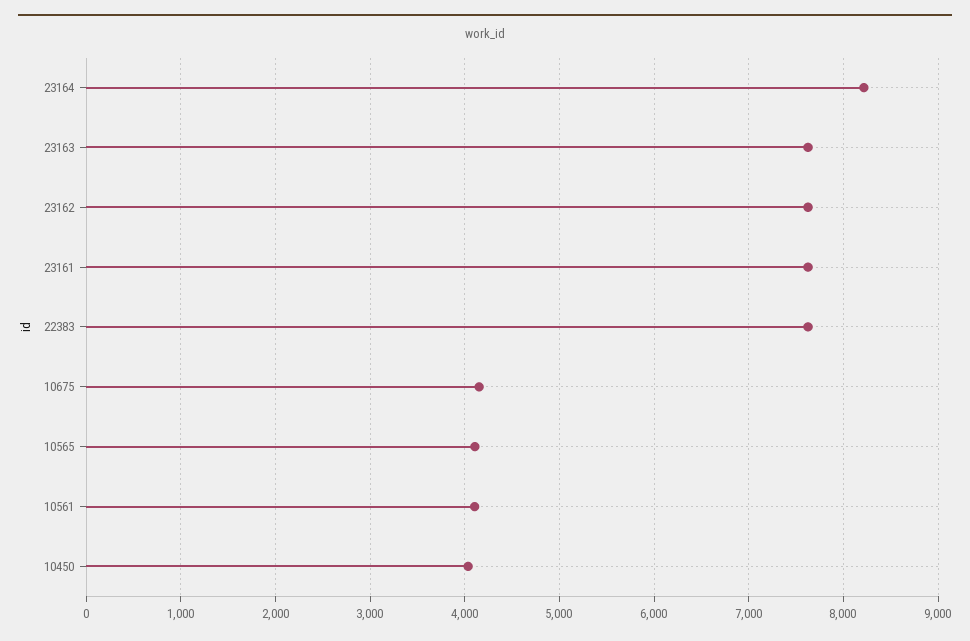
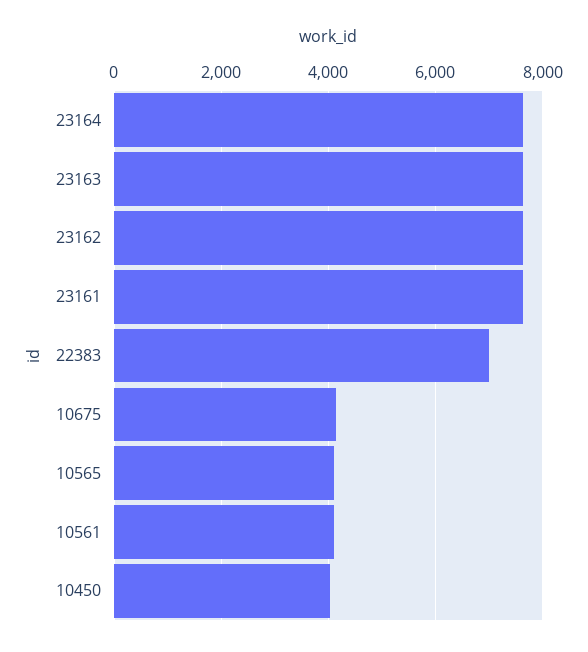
  {
-   "23164": 8200,
+   "23164": 7600,
    "23163": 7600,
    "23162": 7600,
    "23161": 7600,
-   "22383": 7600,
+   "22383": 7000,
    "10675": 4200,
    "10565": 4100,
    "10561": 4100,
    "10450": 4000
  }

